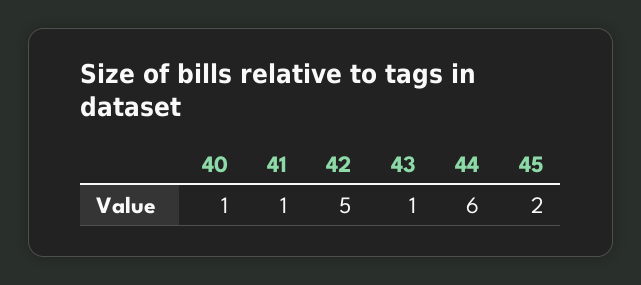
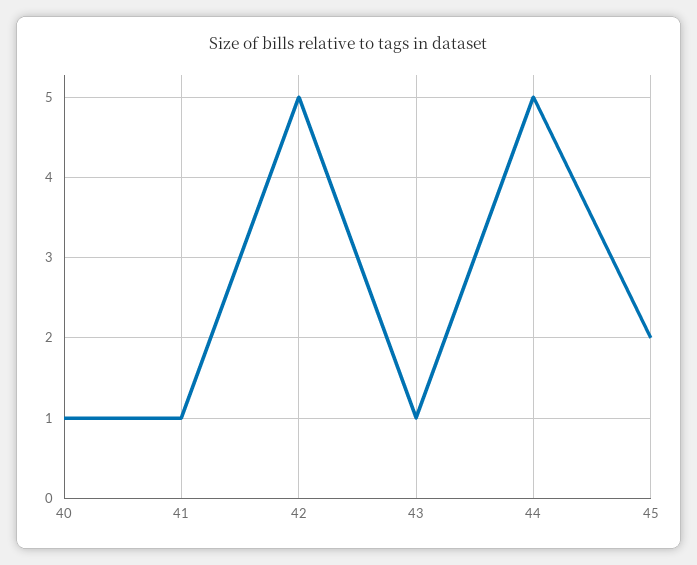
  {
    "40": 1,
    "41": 1,
    "42": 5,
    "43": 1,
-   "44": 6,
+   "44": 5,
    "45": 2
  }

